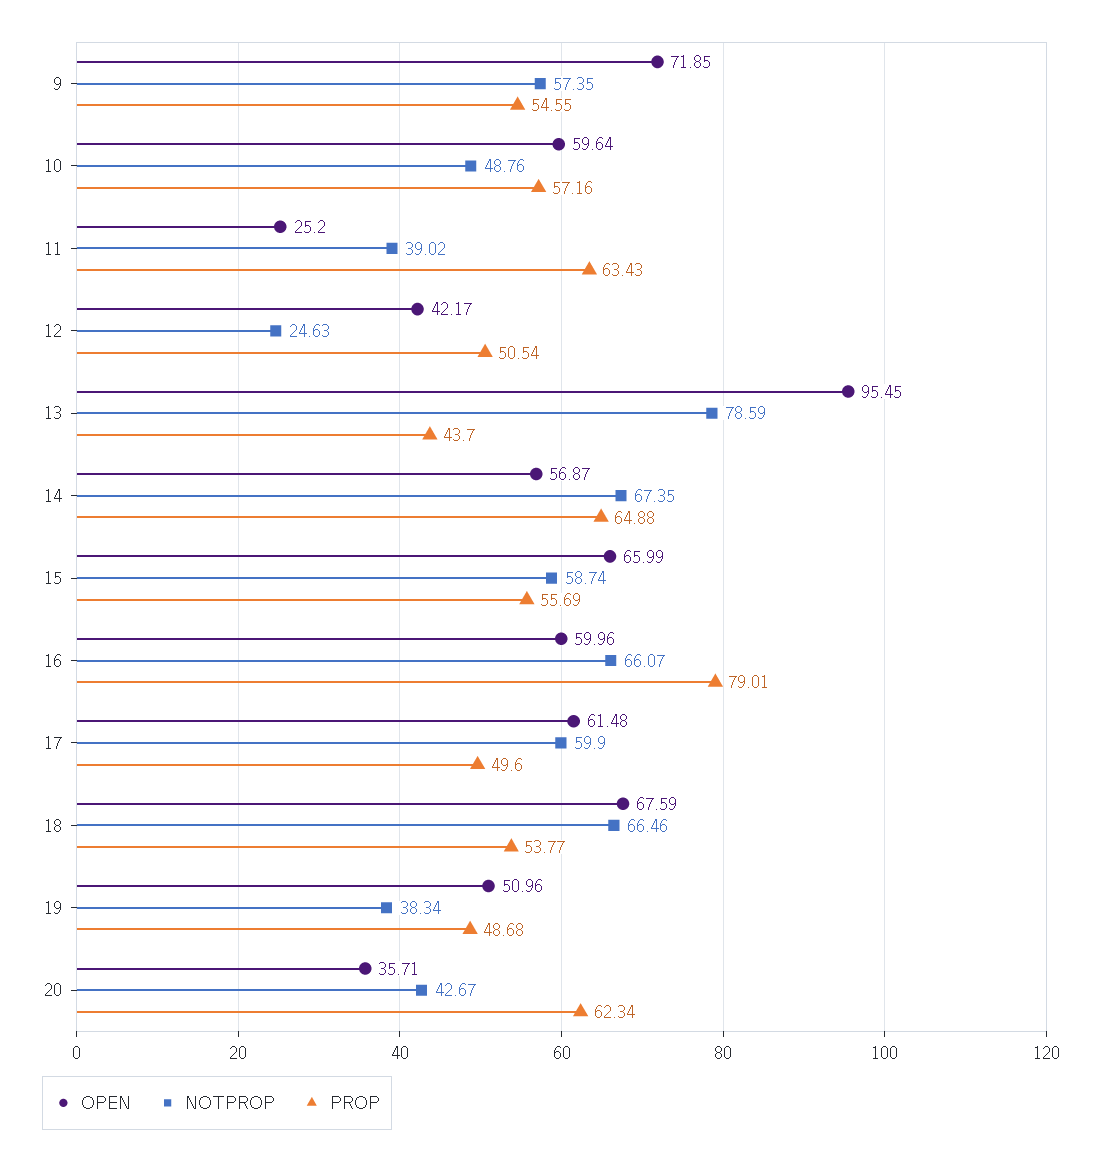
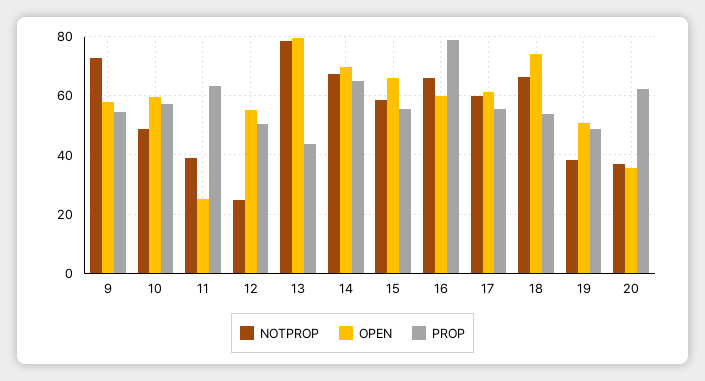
  {
    "OPEN": {
-     "9": 71.85,
+     "9": 57.5,
      "10": 59.64,
      "11": 25.2,
-     "12": 42.17,
+     "12": 55,
-     "13": 95.45,
+     "13": 80,
-     "14": 56.87,
+     "14": 70,
      "15": 65.99,
      "16": 59.96,
      "17": 61.48,
-     "18": 67.59,
+     "18": 75,
      "19": 50.96,
      "20": 35.71
    },
    "NOTPROP": {
-     "9": 57.35,
+     "9": 72.5,
      "10": 48.76,
      "11": 39.02,
      "12": 24.63,
      "13": 78.59,
      "14": 67.35,
      "15": 58.74,
      "16": 66.07,
      "17": 59.9,
      "18": 66.46,
      "19": 38.34,
-     "20": 42.67
+     "20": 37.5
    },
    "PROP": {
      "9": 54.55,
      "10": 57.16,
      "11": 63.43,
      "12": 50.54,
      "13": 43.7,
      "14": 64.88,
      "15": 55.69,
      "16": 79.01,
-     "17": 49.6,
+     "17": 55,
      "18": 53.77,
      "19": 48.68,
      "20": 62.34
    }
  }

